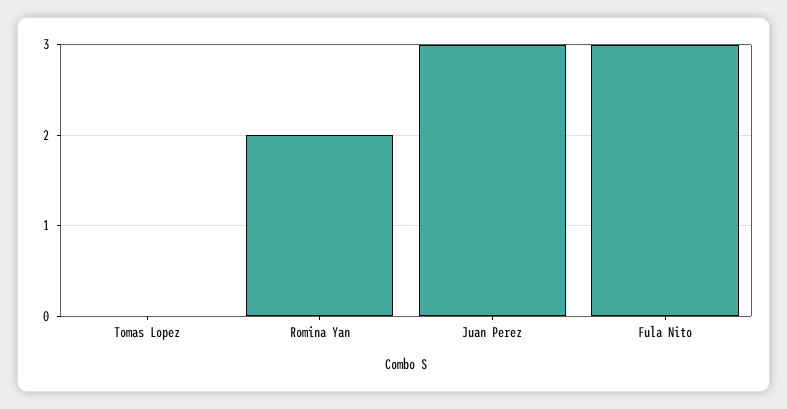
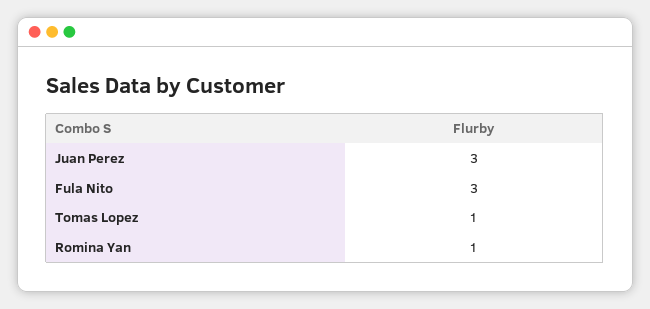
  {
-   "Tomas Lopez": 0,
+   "Tomas Lopez": 1,
-   "Romina Yan": 2,
+   "Romina Yan": 1,
    "Juan Perez": 3,
    "Fula Nito": 3
  }

